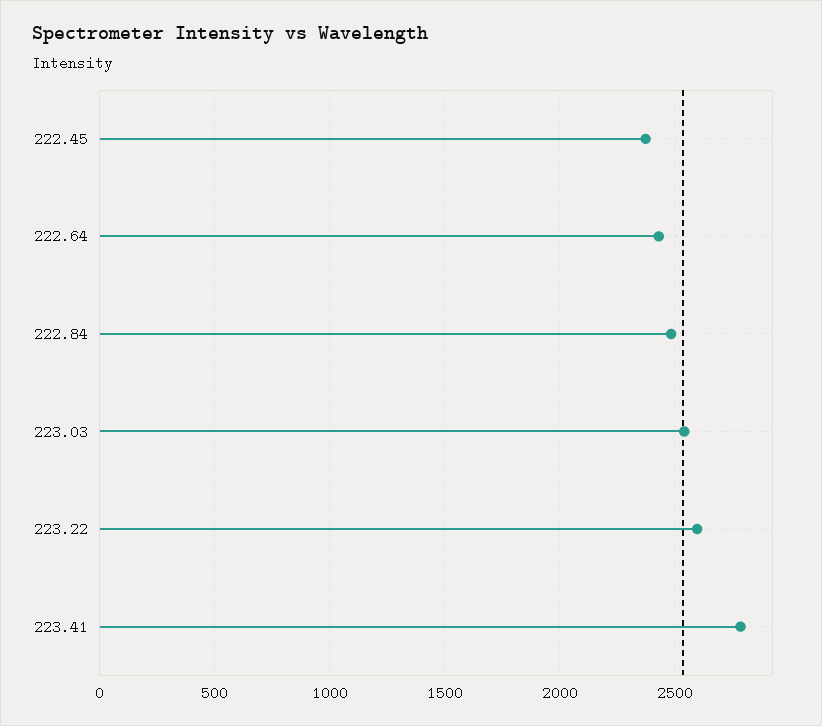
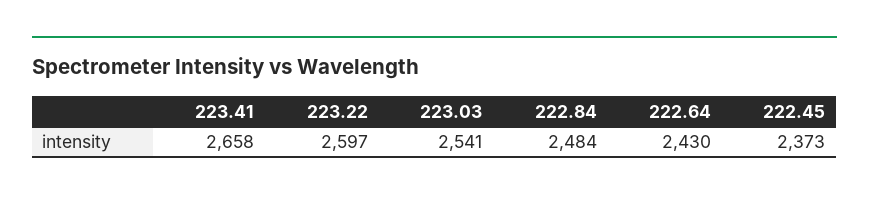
  {
    "222.45": 2373,
    "222.64": 2430,
    "222.84": 2484,
    "223.03": 2541,
    "223.22": 2597,
-   "223.41": 2800
+   "223.41": 2658
  }

